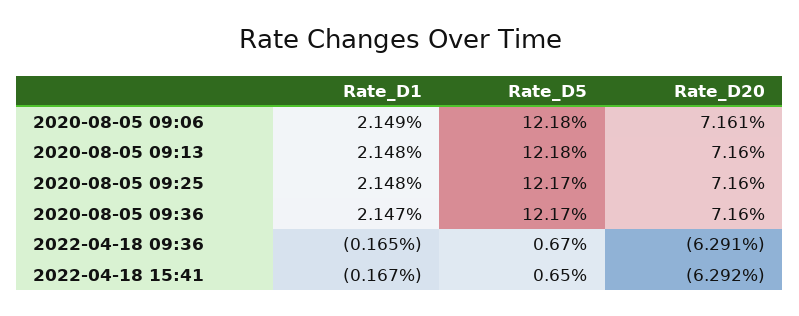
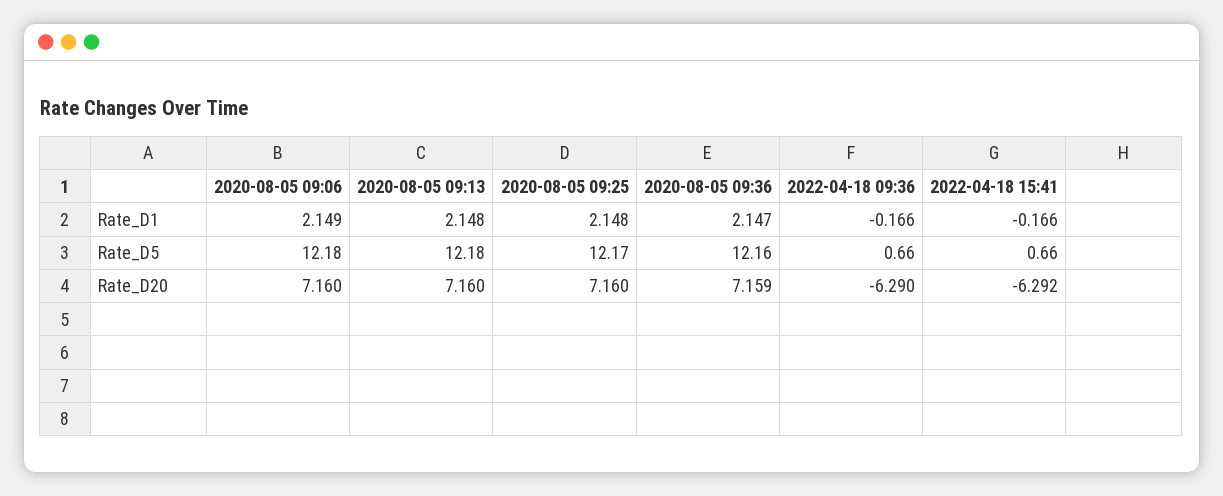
  {
    "Rate_D1": {
      "2020-08-05 09:06": 2.149,
      "2020-08-05 09:13": 2.148,
      "2020-08-05 09:25": 2.148,
      "2020-08-05 09:36": 2.147,
-     "2022-04-18 09:36": -0.165,
+     "2022-04-18 09:36": -0.166,
-     "2022-04-18 15:41": -0.167
+     "2022-04-18 15:41": -0.166
    },
    "Rate_D5": {
      "2020-08-05 09:06": 12.18,
      "2020-08-05 09:13": 12.18,
      "2020-08-05 09:25": 12.17,
-     "2020-08-05 09:36": 12.17,
+     "2020-08-05 09:36": 12.16,
-     "2022-04-18 09:36": 0.67,
+     "2022-04-18 09:36": 0.66,
-     "2022-04-18 15:41": 0.65
+     "2022-04-18 15:41": 0.66
    },
    "Rate_D20": {
-     "2020-08-05 09:06": 7.161,
+     "2020-08-05 09:06": 7.16,
      "2020-08-05 09:13": 7.16,
      "2020-08-05 09:25": 7.16,
-     "2020-08-05 09:36": 7.16,
+     "2020-08-05 09:36": 7.159,
-     "2022-04-18 09:36": -6.291,
+     "2022-04-18 09:36": -6.29,
      "2022-04-18 15:41": -6.292
    }
  }

